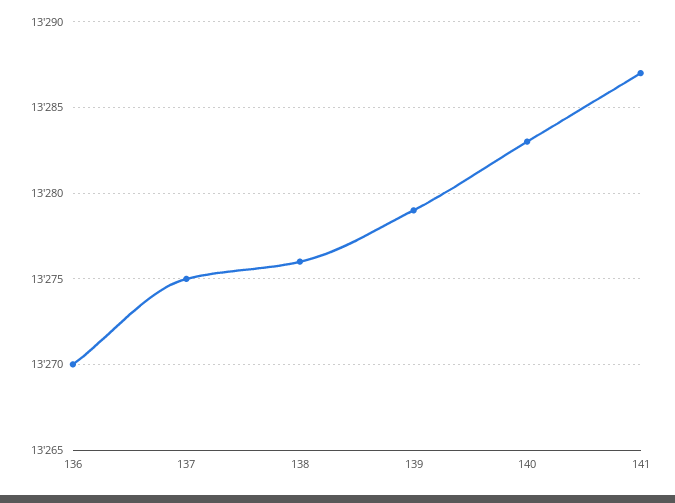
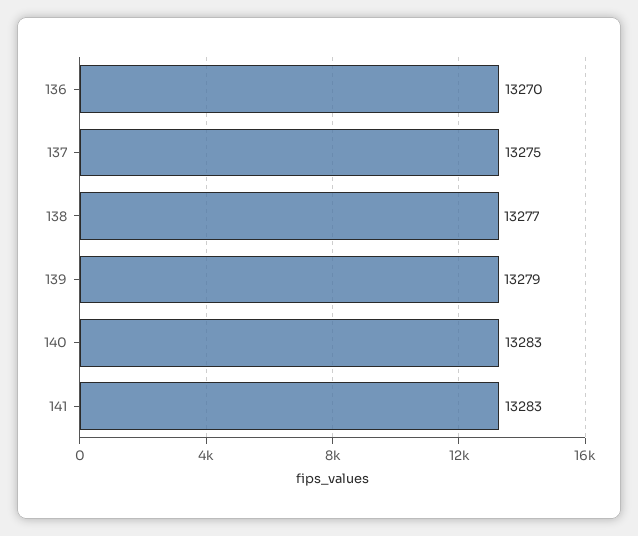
  {
    "136": 13270,
    "137": 13275,
-   "138": 13276,
+   "138": 13277,
    "139": 13279,
    "140": 13283,
-   "141": 13287
+   "141": 13283
  }

